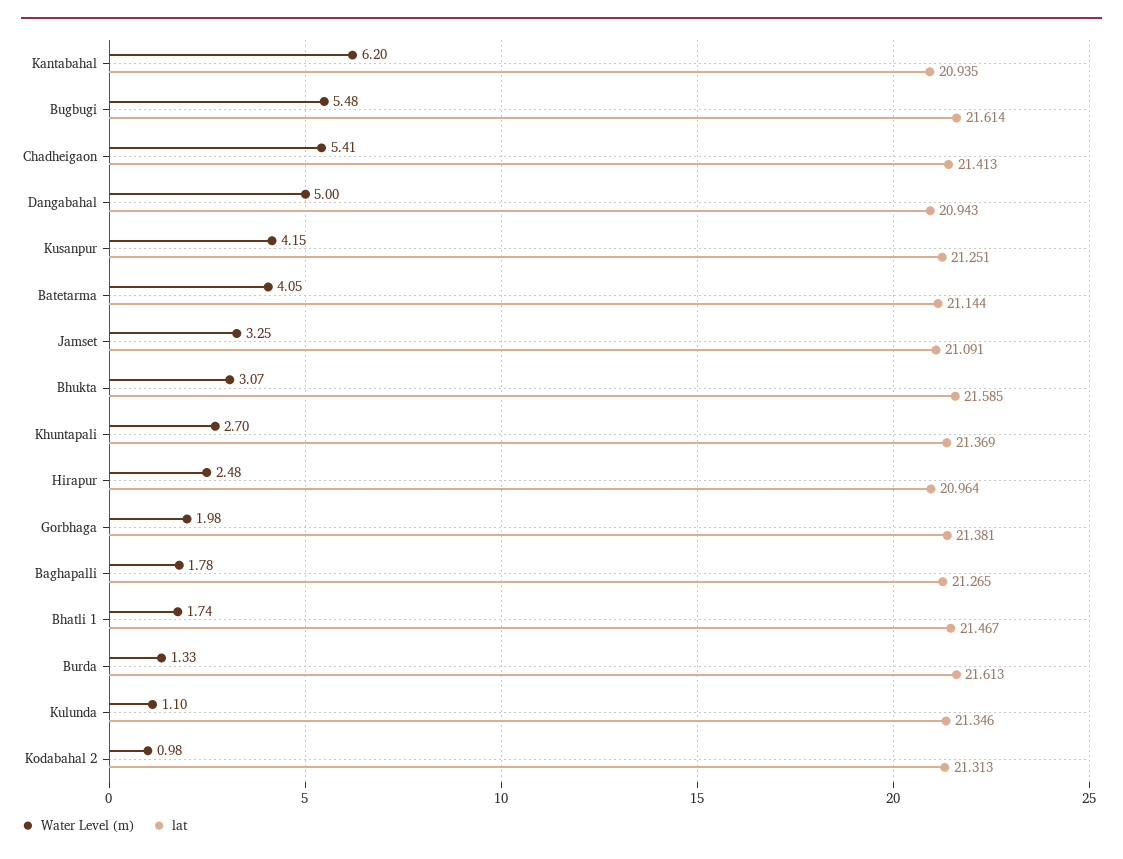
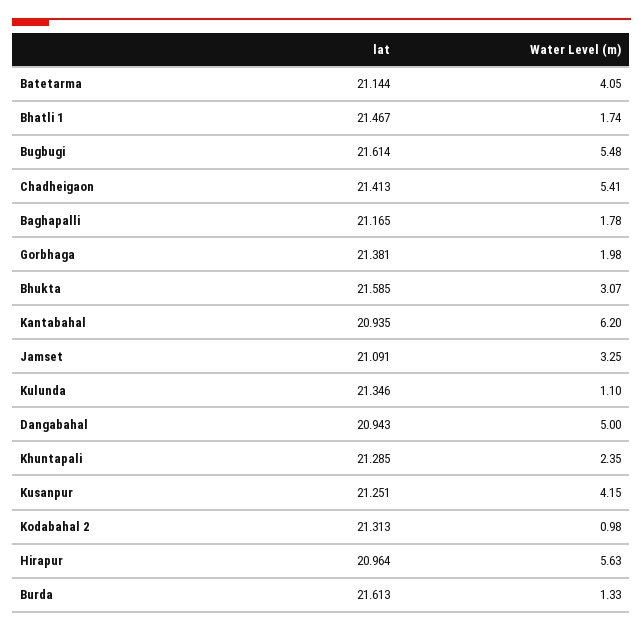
  {
    "Water Level (m)": {
      "Kantabahal": 6.2,
      "Bugbugi": 5.48,
      "Chadheigaon": 5.41,
      "Dangabahal": 5,
      "Kusanpur": 4.15,
      "Batetarma": 4.05,
      "Jamset": 3.25,
      "Bhukta": 3.07,
-     "Khuntapali": 2.7,
+     "Khuntapali": 2.35,
-     "Hirapur": 2.48,
+     "Hirapur": 5.63,
      "Gorbhaga": 1.98,
      "Baghapalli": 1.78,
      "Bhatli 1": 1.74,
      "Burda": 1.33,
      "Kulunda": 1.1,
      "Kodabahal 2": 0.98
    },
    "lat": {
      "Kantabahal": 20.935,
      "Bugbugi": 21.614,
      "Chadheigaon": 21.413,
      "Dangabahal": 20.943,
      "Kusanpur": 21.251,
      "Batetarma": 21.144,
      "Jamset": 21.091,
      "Bhukta": 21.585,
-     "Khuntapali": 21.369,
+     "Khuntapali": 21.285,
      "Hirapur": 20.964,
      "Gorbhaga": 21.381,
-     "Baghapalli": 21.265,
+     "Baghapalli": 21.165,
      "Bhatli 1": 21.467,
      "Burda": 21.613,
      "Kulunda": 21.346,
      "Kodabahal 2": 21.313
    }
  }

